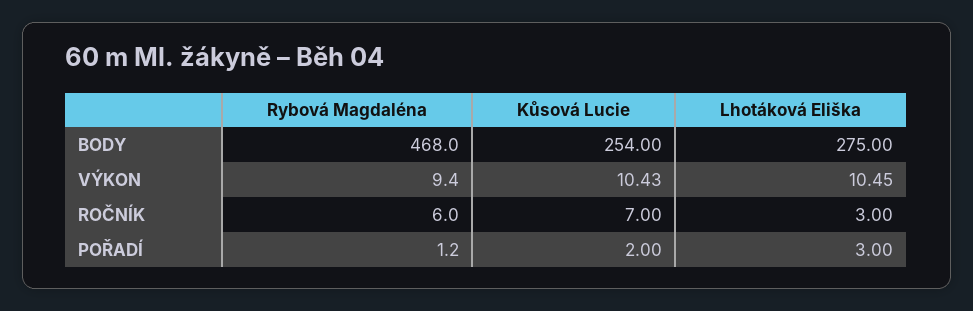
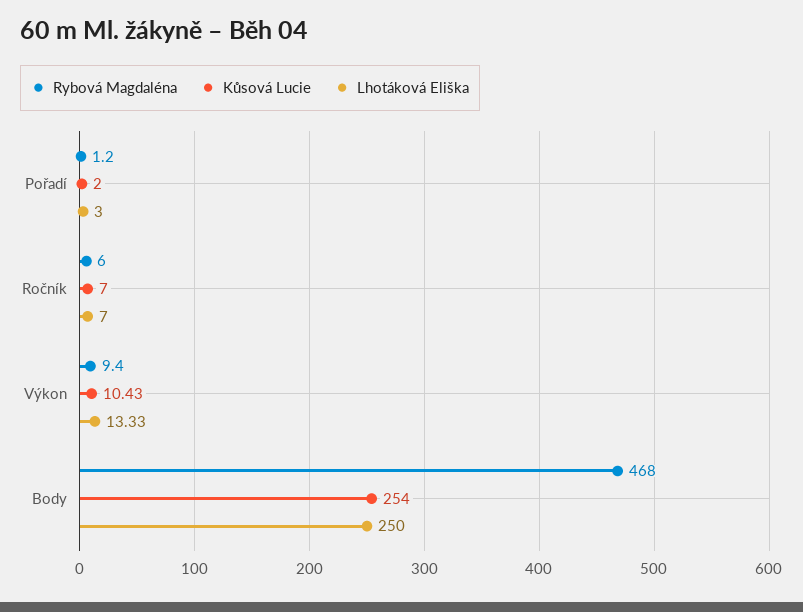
  {
    "Rybová Magdaléna": {
      "BODY": 468,
      "VÝKON": 9.4,
      "ROČNÍK": 6,
      "POŘADÍ": 1.2
    },
    "Kůsová Lucie": {
      "BODY": 254,
      "VÝKON": 10.43,
      "ROČNÍK": 7,
      "POŘADÍ": 2
    },
    "Lhotáková Eliška": {
-     "BODY": 275,
+     "BODY": 250,
-     "VÝKON": 10.45,
+     "VÝKON": 13.33,
-     "ROČNÍK": 3,
+     "ROČNÍK": 7,
      "POŘADÍ": 3
    }
  }

